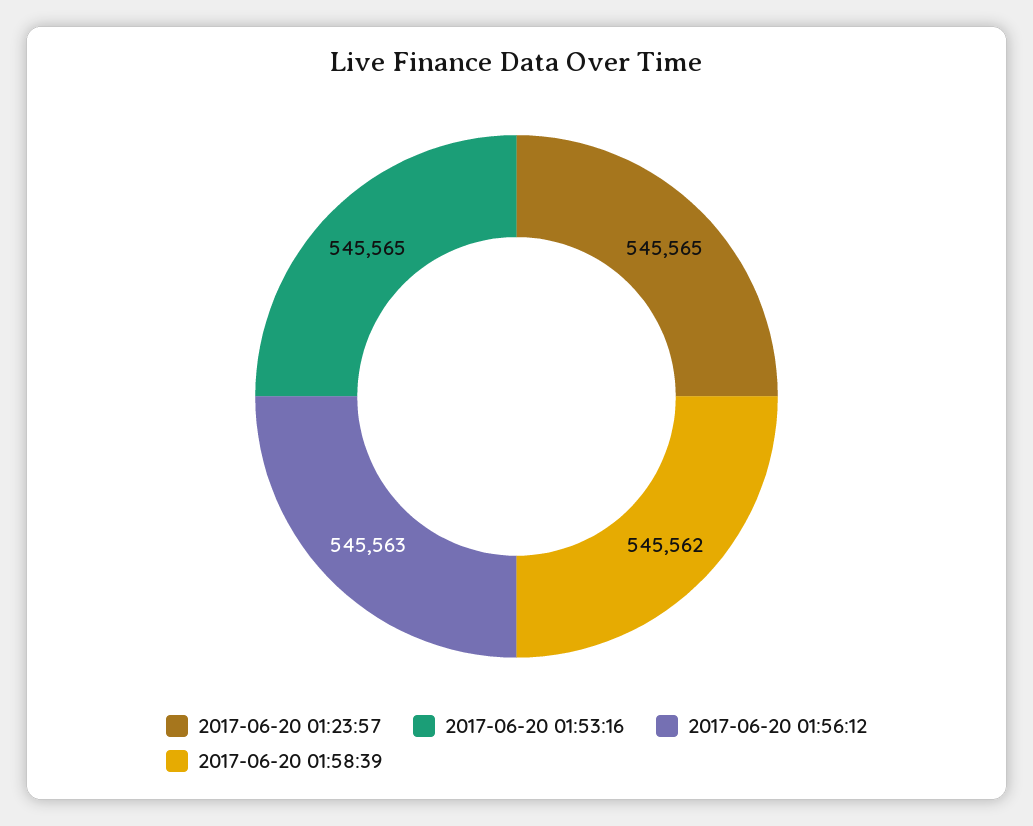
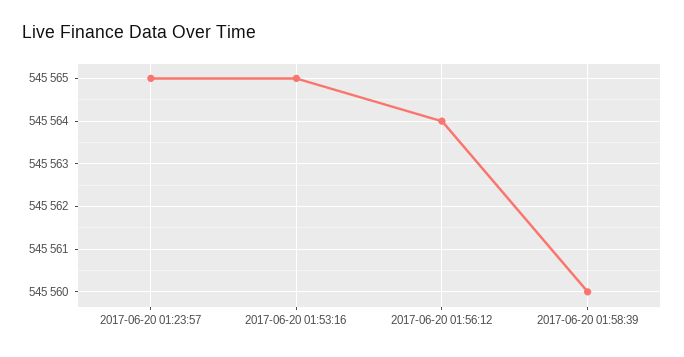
  {
    "2017-06-20 01:23:57": 545565,
    "2017-06-20 01:53:16": 545565,
-   "2017-06-20 01:56:12": 545563,
+   "2017-06-20 01:56:12": 545564,
-   "2017-06-20 01:58:39": 545562
+   "2017-06-20 01:58:39": 545560
  }

